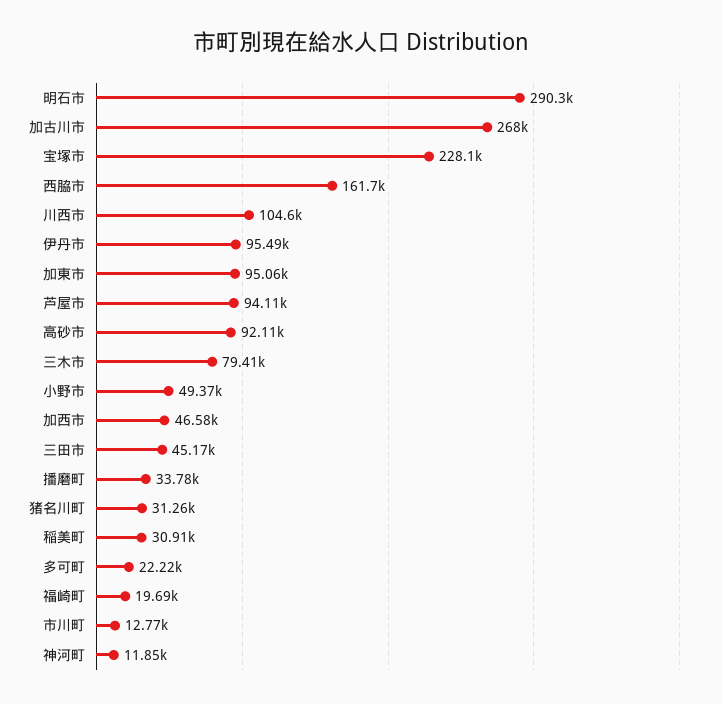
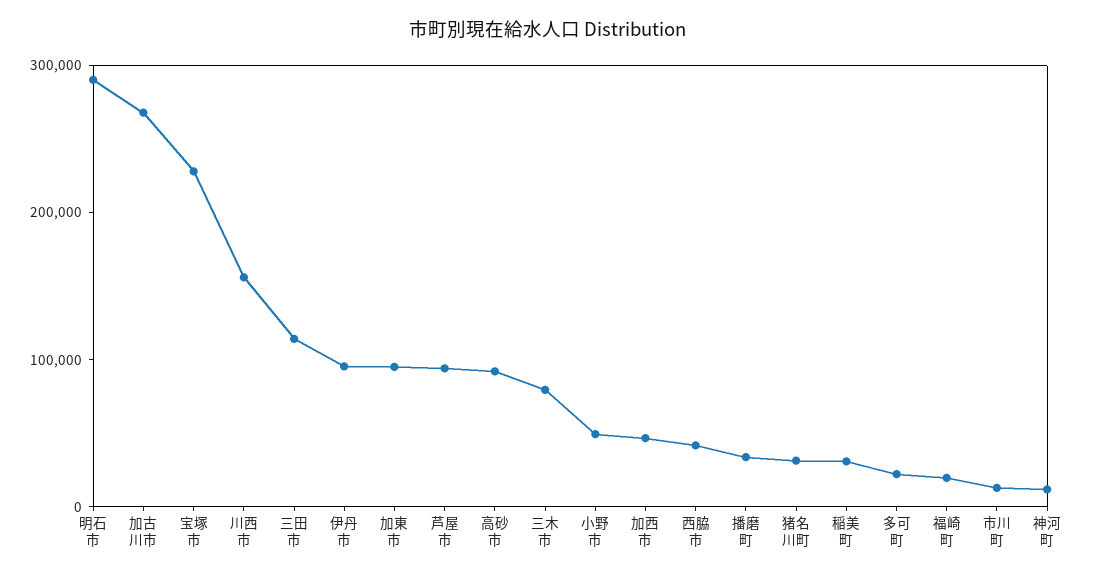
  {
    "明石市": 290300,
    "加古川市": 268000,
    "宝塚市": 228100,
-   "西脇市": 161700,
+   "西脇市": 40000,
-   "川西市": 104600,
+   "川西市": 160000,
    "伊丹市": 95490,
    "加東市": 95060,
    "芦屋市": 94110,
    "高砂市": 92110,
    "三木市": 79410,
    "小野市": 49370,
    "加西市": 46580,
-   "三田市": 45170,
+   "三田市": 120000,
    "播磨町": 33780,
    "猪名川町": 31260,
    "稲美町": 30910,
    "多可町": 22220,
    "福崎町": 19690,
    "市川町": 12770,
    "神河町": 11850
  }

